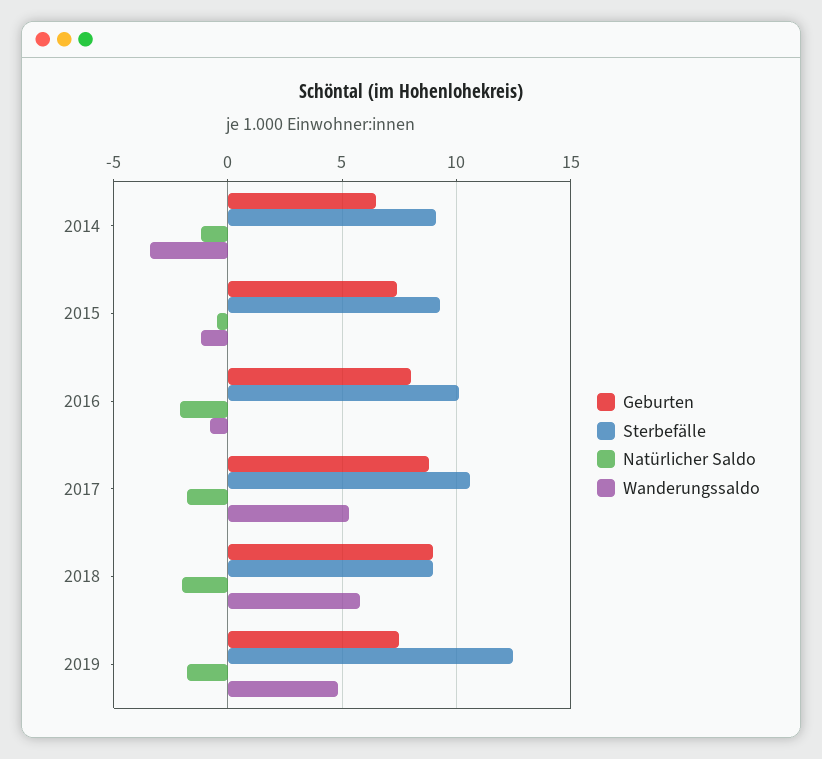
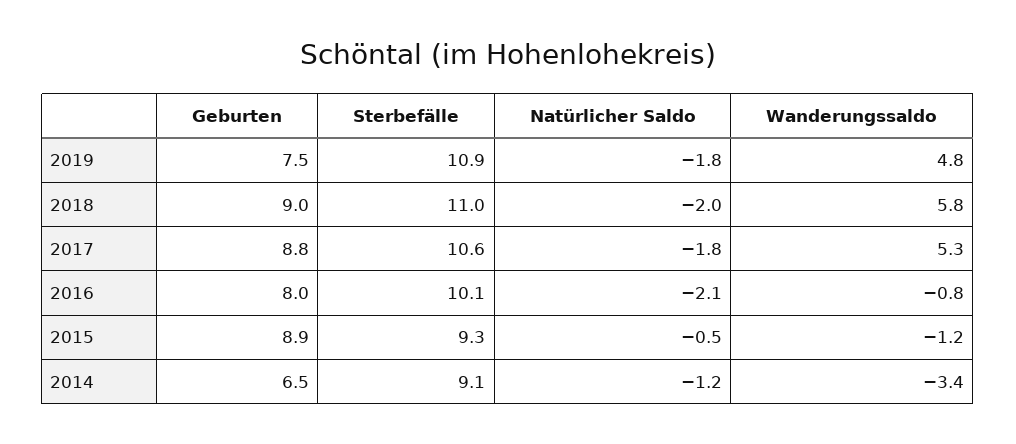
  {
    "Geburten": {
      "2014": 6.5,
-     "2015": 7.5,
+     "2015": 8.9,
      "2016": 8,
      "2017": 8.8,
      "2018": 9,
      "2019": 7.5
    },
    "Sterbefälle": {
      "2014": 9.1,
      "2015": 9.3,
      "2016": 10.1,
      "2017": 10.6,
-     "2018": 9,
+     "2018": 11,
-     "2019": 12.5
+     "2019": 10.9
    },
    "Natürlicher Saldo": {
      "2014": -1.2,
      "2015": -0.5,
      "2016": -2.1,
      "2017": -1.8,
      "2018": -2,
      "2019": -1.8
    },
    "Wanderungssaldo": {
      "2014": -3.4,
      "2015": -1.2,
      "2016": -0.8,
      "2017": 5.3,
      "2018": 5.8,
      "2019": 4.8
    }
  }

